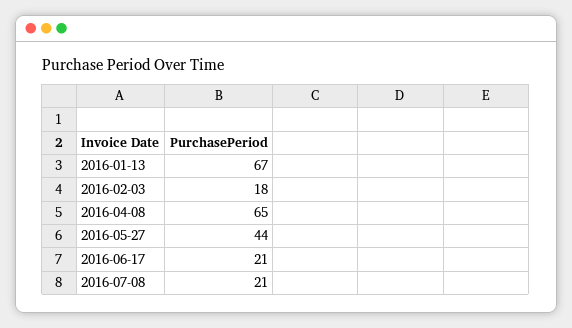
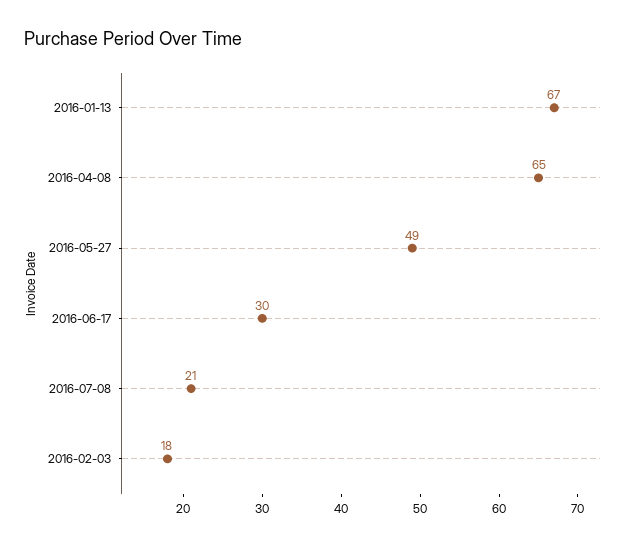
  {
    "2016-01-13": 67,
    "2016-02-03": 18,
    "2016-04-08": 65,
-   "2016-05-27": 44,
+   "2016-05-27": 49,
-   "2016-06-17": 21,
+   "2016-06-17": 30,
    "2016-07-08": 21
  }

